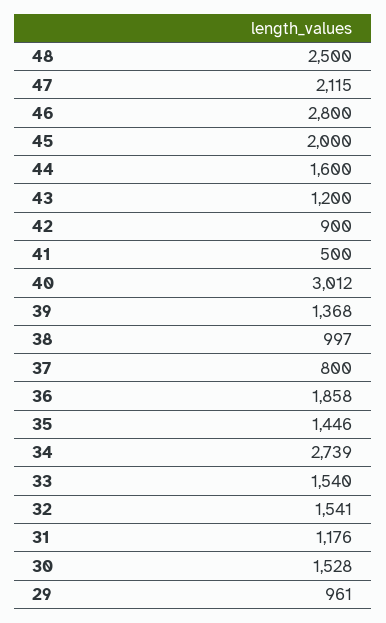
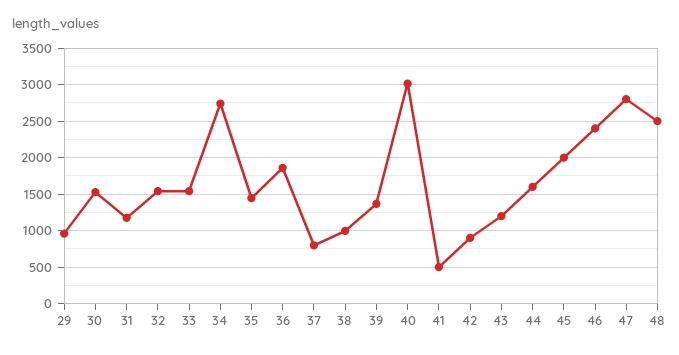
  {
    "48": 2500,
-   "47": 2115,
+   "47": 2800,
-   "46": 2800,
+   "46": 2400,
    "45": 2000,
    "44": 1600,
    "43": 1200,
    "42": 900,
    "41": 500,
    "40": 3012,
    "39": 1368,
    "38": 997,
    "37": 800,
    "36": 1858,
    "35": 1446,
    "34": 2739,
    "33": 1540,
    "32": 1541,
    "31": 1176,
    "30": 1528,
    "29": 961
  }

